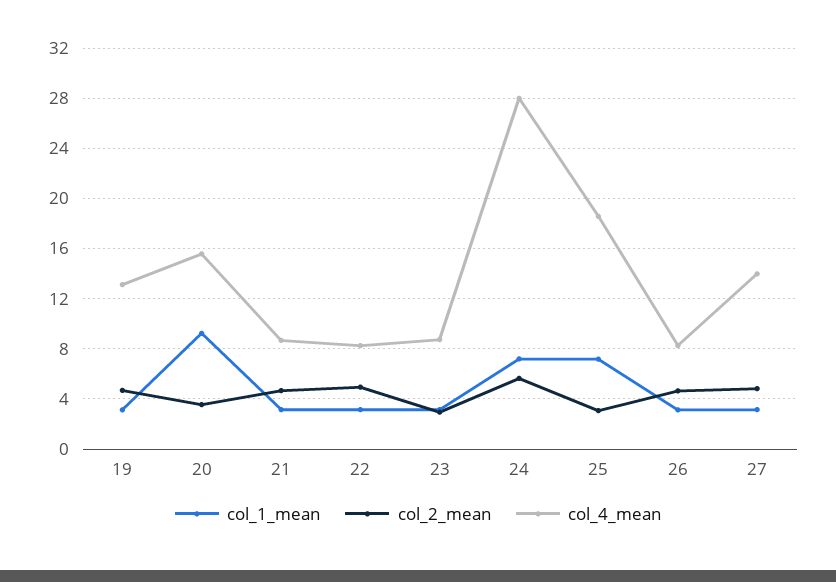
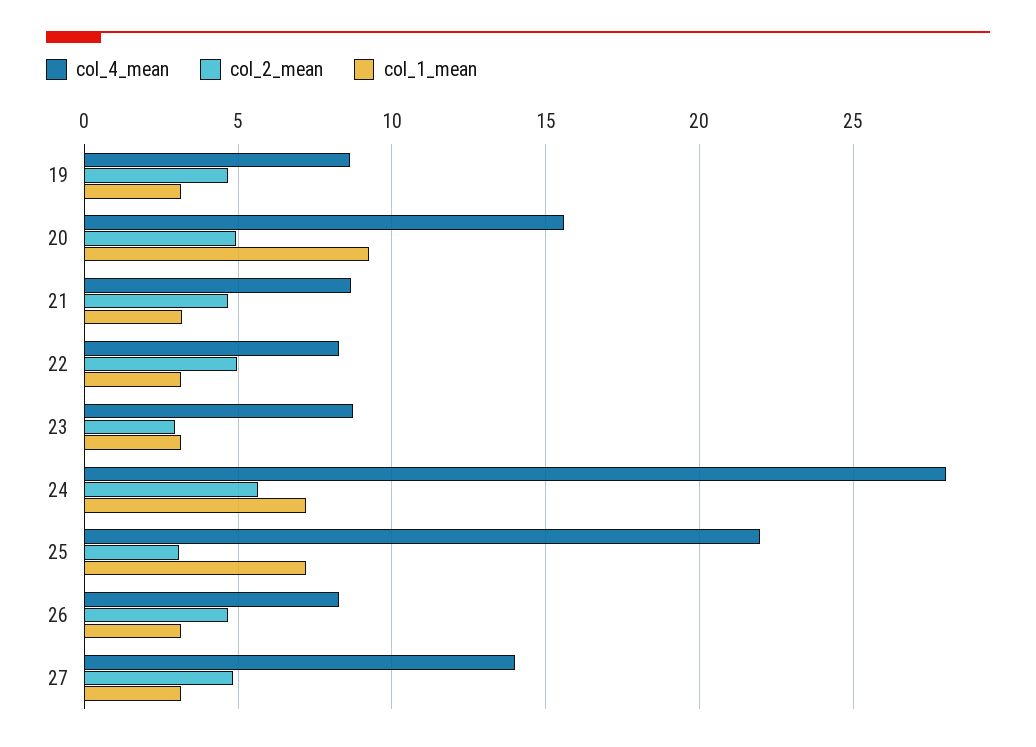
  {
    "col_1_mean": {
      "19": 3,
      "20": 9,
      "21": 3,
      "22": 3,
      "23": 3,
      "24": 7,
      "25": 7,
      "26": 3,
      "27": 3
    },
    "col_2_mean": {
      "19": 4.5,
-     "20": 3.5,
+     "20": 5,
      "21": 4.5,
      "22": 5,
      "23": 3,
      "24": 5.5,
      "25": 3,
      "26": 4.5,
      "27": 5
    },
    "col_4_mean": {
-     "19": 13,
+     "19": 8.5,
      "20": 15.5,
      "21": 8.5,
      "22": 8.5,
      "23": 8.5,
      "24": 28,
-     "25": 18.5,
+     "25": 22,
      "26": 8.5,
      "27": 14
    }
  }

